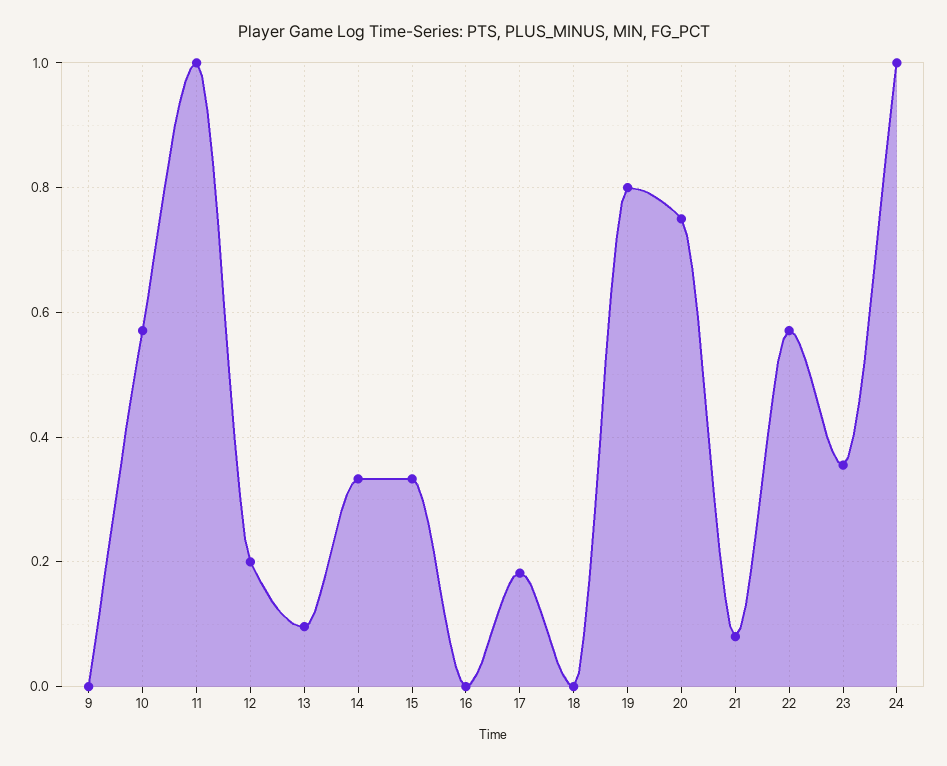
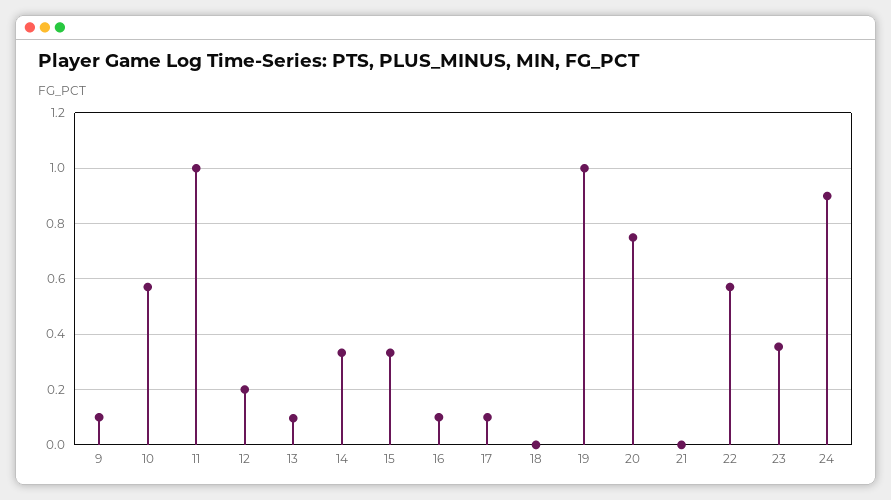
  {
-   "9": 0,
+   "9": 0.1,
    "10": 0.58,
    "11": 1,
    "12": 0.2,
    "13": 0.1,
    "14": 0.34,
    "15": 0.34,
-   "16": 0,
+   "16": 0.1,
-   "17": 0.18,
+   "17": 0.1,
    "18": 0,
-   "19": 0.8,
+   "19": 1,
    "20": 0.76,
-   "21": 0.08,
+   "21": 0,
    "22": 0.58,
    "23": 0.36,
-   "24": 1
+   "24": 0.9
  }

